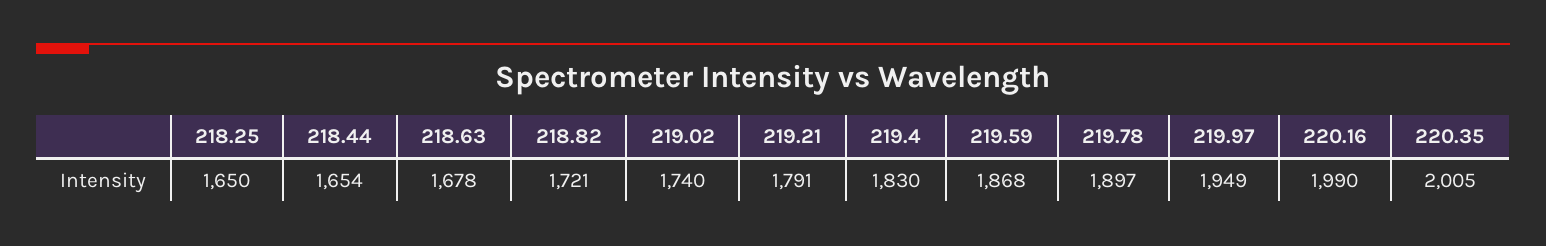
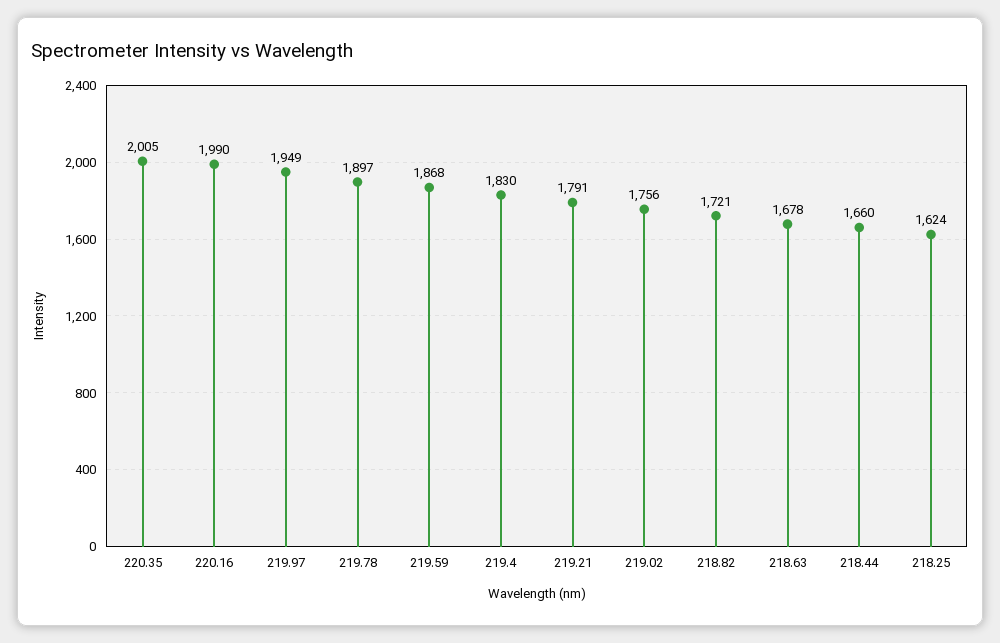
  {
-   "218.25": 1650,
+   "218.25": 1624,
-   "218.44": 1654,
+   "218.44": 1660,
    "218.63": 1678,
    "218.82": 1721,
-   "219.02": 1740,
+   "219.02": 1756,
    "219.21": 1791,
    "219.4": 1830,
    "219.59": 1868,
    "219.78": 1897,
    "219.97": 1949,
    "220.16": 1990,
    "220.35": 2005
  }

